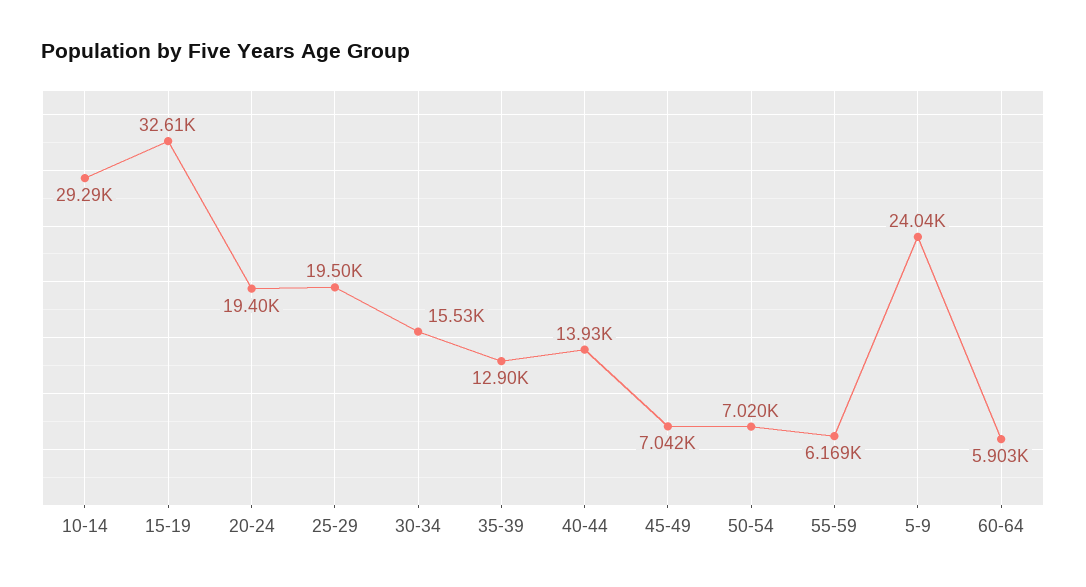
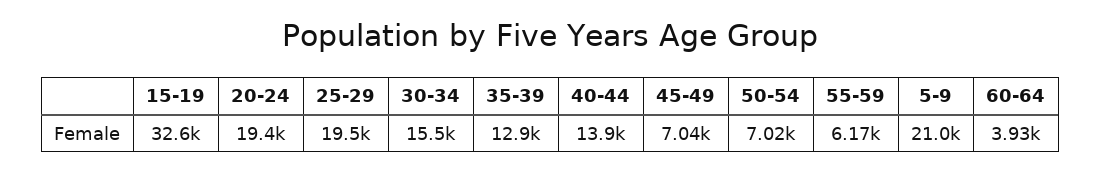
  {
-   "10-14": 29290,
    "15-19": 32610,
    "20-24": 19400,
    "25-29": 19500,
    "30-34": 15530,
    "35-39": 12900,
    "40-44": 13930,
    "45-49": 7042,
    "50-54": 7020,
    "55-59": 6169,
-   "5-9": 24040,
+   "5-9": 21000,
-   "60-64": 5903
+   "60-64": 3930
  }

